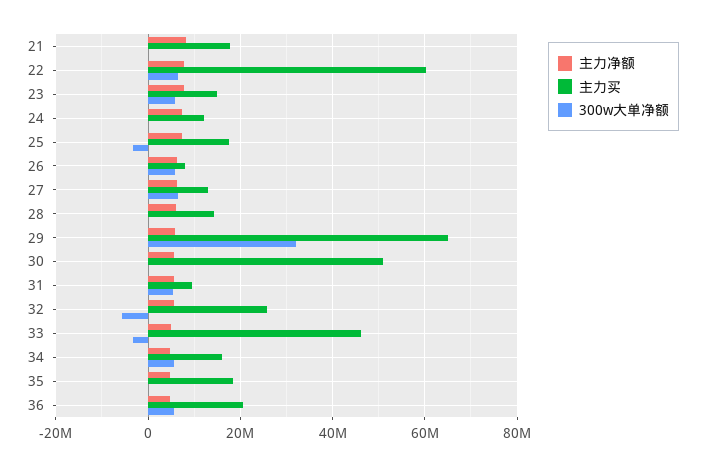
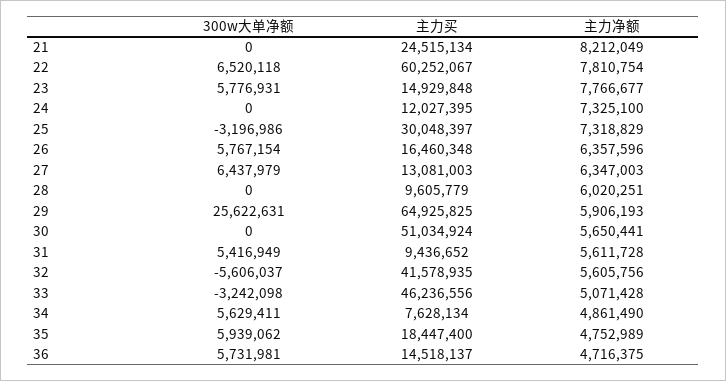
  {
    "主力净额": {
      "21": 8212049,
      "22": 7810754,
      "23": 7766677,
      "24": 7325100,
      "25": 7318829,
      "26": 6357596,
      "27": 6347003,
      "28": 6020251,
      "29": 5906193,
      "30": 5650441,
      "31": 5611728,
      "32": 5605756,
      "33": 5071428,
      "34": 4861490,
      "35": 4752989,
      "36": 4716375
    },
    "主力买": {
-     "21": 18000000,
+     "21": 24515134,
      "22": 60252067,
      "23": 14929848,
      "24": 12027395,
-     "25": 18000000,
+     "25": 30048397,
-     "26": 8000000,
+     "26": 16460348,
      "27": 13081003,
-     "28": 14000000,
+     "28": 9605779,
      "29": 64925825,
      "30": 51034924,
      "31": 9436652,
-     "32": 26000000,
+     "32": 41578935,
      "33": 46236556,
-     "34": 16000000,
+     "34": 7628134,
      "35": 18447400,
-     "36": 20000000
+     "36": 14518137
    },
    "300w大单净额": {
      "21": 0,
      "22": 6520118,
      "23": 5776931,
      "24": 0,
      "25": -3196986,
      "26": 5767154,
      "27": 6437979,
      "28": 0,
-     "29": 32000000,
+     "29": 25622631,
      "30": 0,
      "31": 5416949,
      "32": -5606037,
      "33": -3242098,
      "34": 5629411,
-     "35": 0,
+     "35": 5939062,
      "36": 5731981
    }
  }

